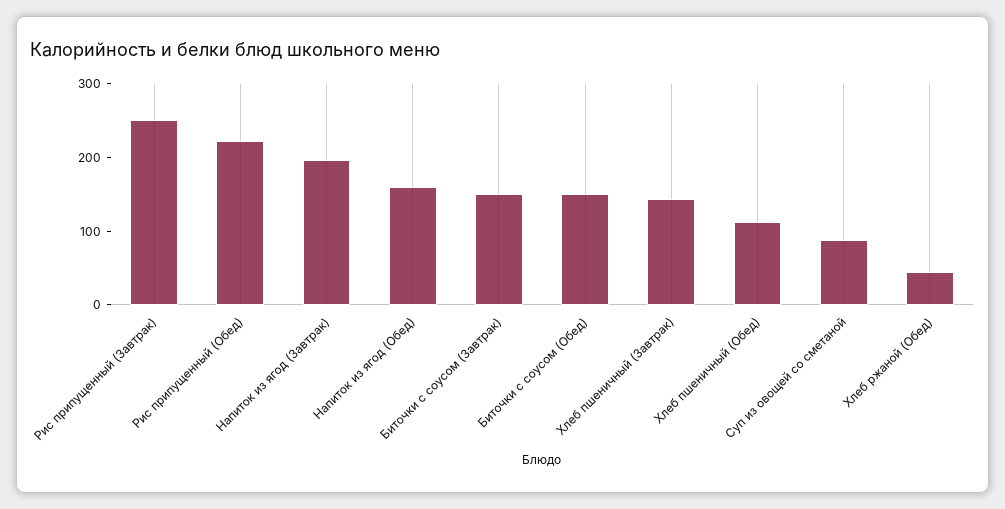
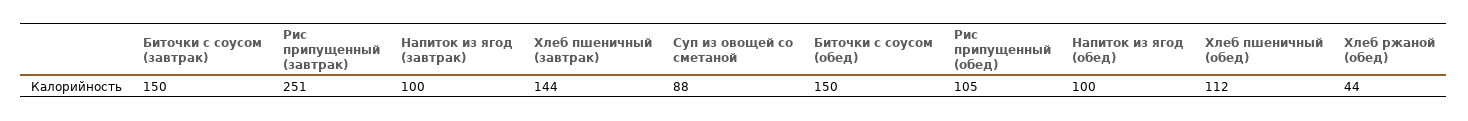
  {
    "Рис припущенный (Завтрак)": 251,
-   "Рис припущенный (Обед)": 220,
+   "Рис припущенный (Обед)": 105,
-   "Напиток из ягод (Завтрак)": 200,
+   "Напиток из ягод (Завтрак)": 100,
-   "Напиток из ягод (Обед)": 160,
+   "Напиток из ягод (Обед)": 100,
    "Биточки с соусом (Завтрак)": 150,
    "Биточки с соусом (Обед)": 150,
    "Хлеб пшеничный (Завтрак)": 144,
    "Хлеб пшеничный (Обед)": 112,
    "Суп из овощей со сметаной": 88,
    "Хлеб ржаной (Обед)": 44
  }

